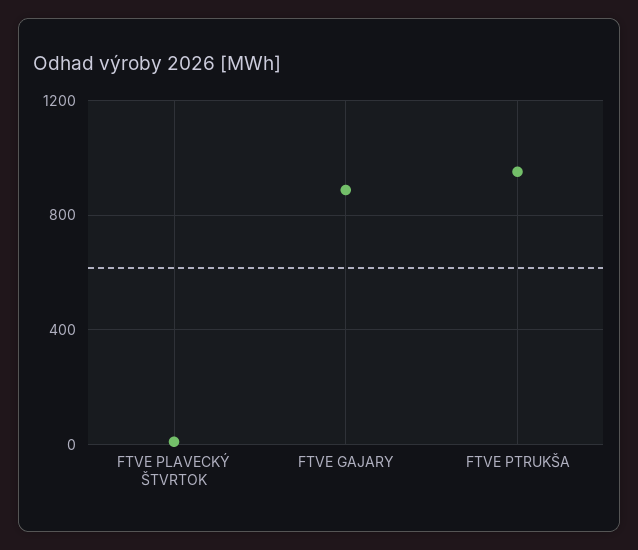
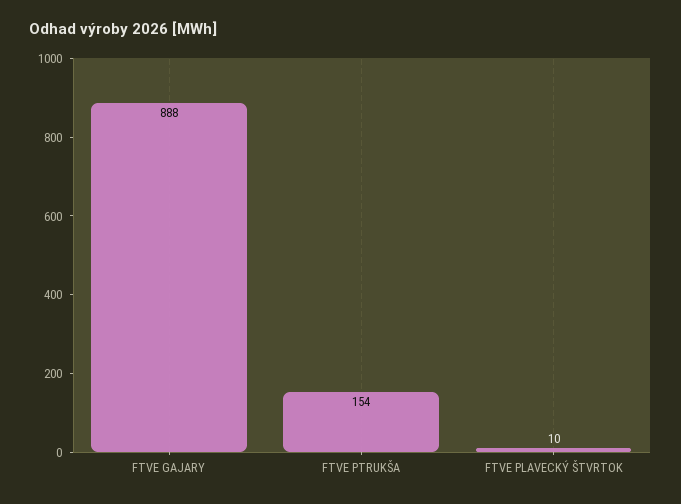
  {
    "FTVE PLAVECKÝ ŠTVRTOK": 10,
    "FTVE GAJARY": 888,
-   "FTVE PTRUKŠA": 950
+   "FTVE PTRUKŠA": 154
  }

